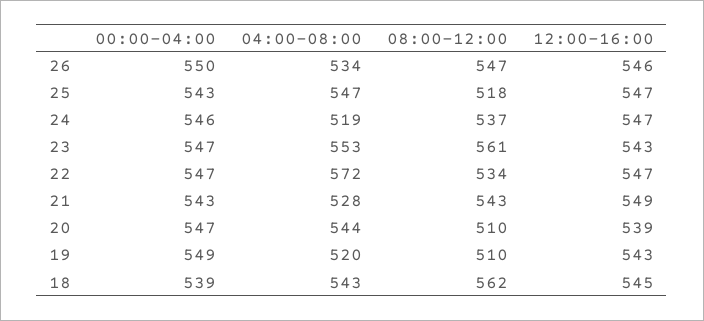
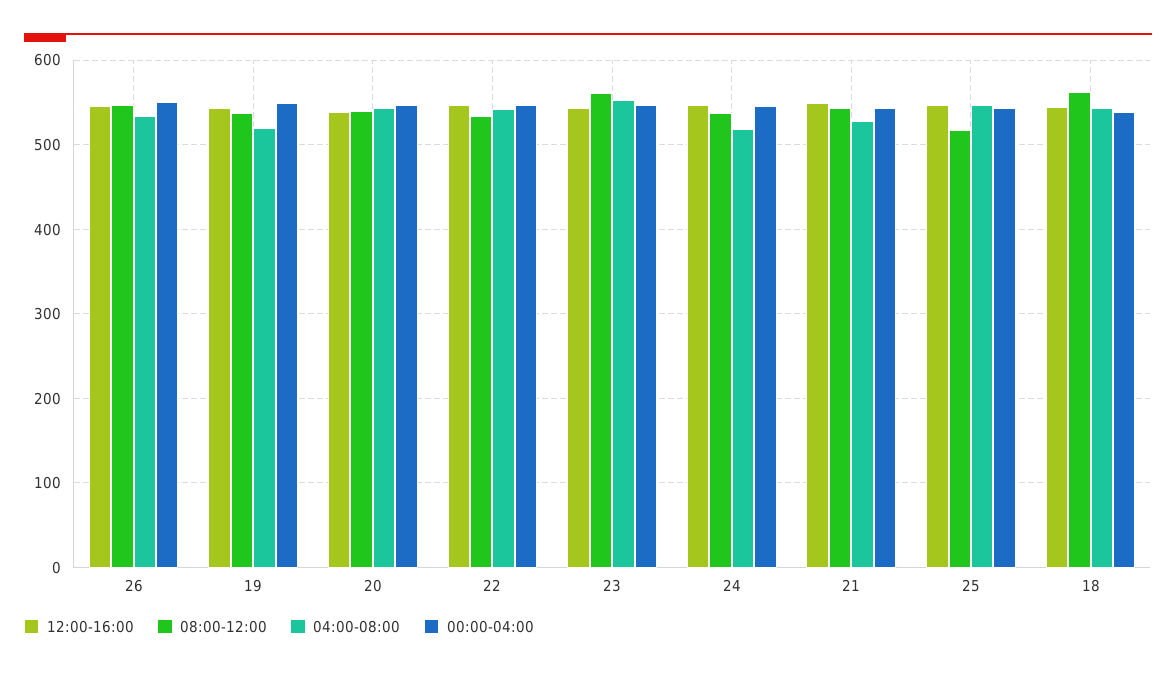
  {
    "00:00-04:00": {
      "26": 550,
      "25": 543,
      "24": 546,
      "23": 547,
      "22": 547,
      "21": 543,
      "20": 547,
      "19": 549,
      "18": 539
    },
    "04:00-08:00": {
      "26": 534,
      "25": 547,
      "24": 519,
      "23": 553,
-     "22": 572,
+     "22": 540,
      "21": 528,
      "20": 544,
      "19": 520,
      "18": 543
    },
    "08:00-12:00": {
      "26": 547,
      "25": 518,
      "24": 537,
      "23": 561,
      "22": 534,
      "21": 543,
-     "20": 510,
+     "20": 540,
-     "19": 510,
+     "19": 540,
      "18": 562
    },
    "12:00-16:00": {
      "26": 546,
      "25": 547,
      "24": 547,
      "23": 543,
      "22": 547,
      "21": 549,
      "20": 539,
      "19": 543,
      "18": 545
    }
  }

